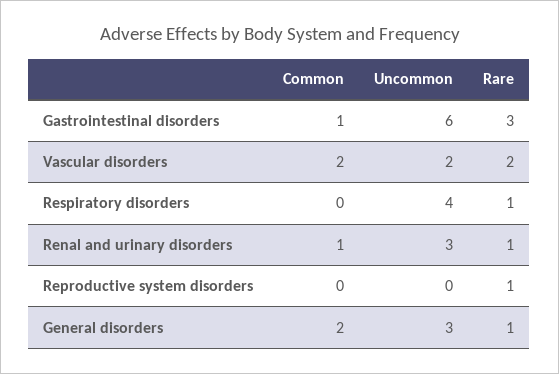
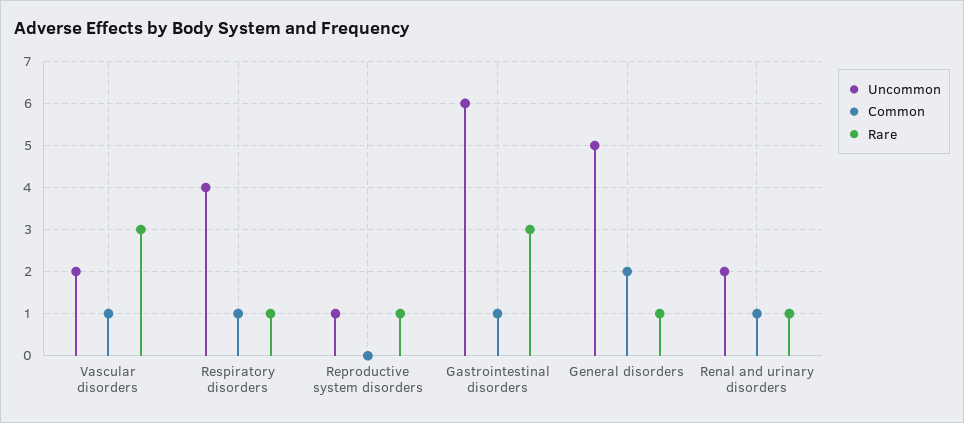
  {
    "Common": {
      "Gastrointestinal disorders": 1,
-     "Vascular disorders": 2,
+     "Vascular disorders": 1,
-     "Respiratory disorders": 0,
+     "Respiratory disorders": 1,
      "Renal and urinary disorders": 1,
      "Reproductive system disorders": 0,
      "General disorders": 2
    },
    "Uncommon": {
      "Gastrointestinal disorders": 6,
      "Vascular disorders": 2,
      "Respiratory disorders": 4,
-     "Renal and urinary disorders": 3,
+     "Renal and urinary disorders": 2,
-     "Reproductive system disorders": 0,
+     "Reproductive system disorders": 1,
-     "General disorders": 3
+     "General disorders": 5
    },
    "Rare": {
      "Gastrointestinal disorders": 3,
-     "Vascular disorders": 2,
+     "Vascular disorders": 3,
      "Respiratory disorders": 1,
      "Renal and urinary disorders": 1,
      "Reproductive system disorders": 1,
      "General disorders": 1
    }
  }

